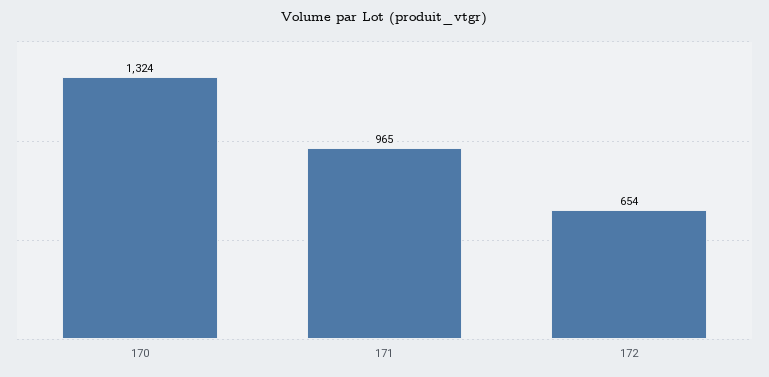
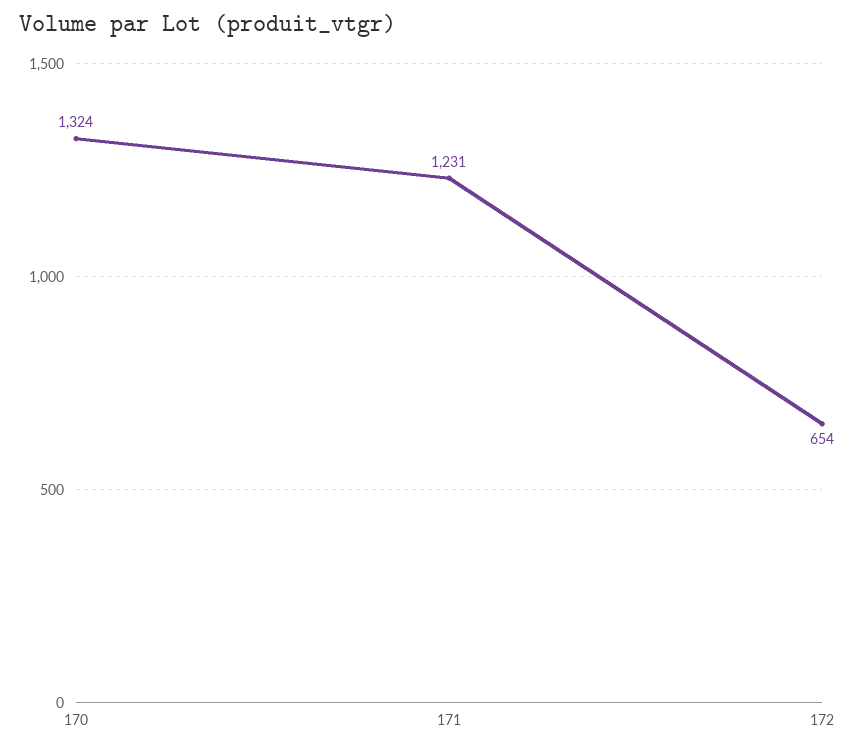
  {
    "170": 1324,
-   "171": 965,
+   "171": 1231,
    "172": 654
  }

